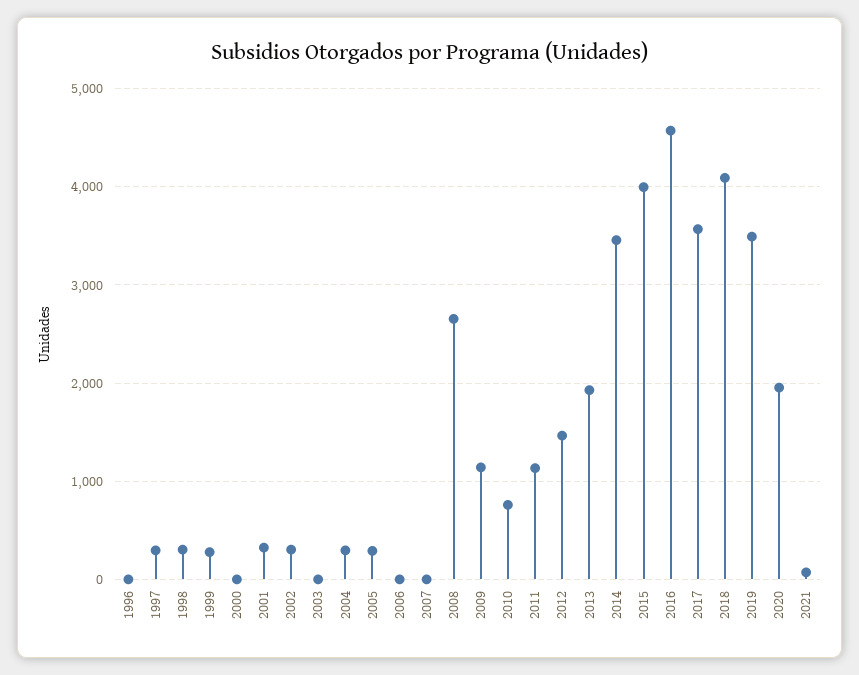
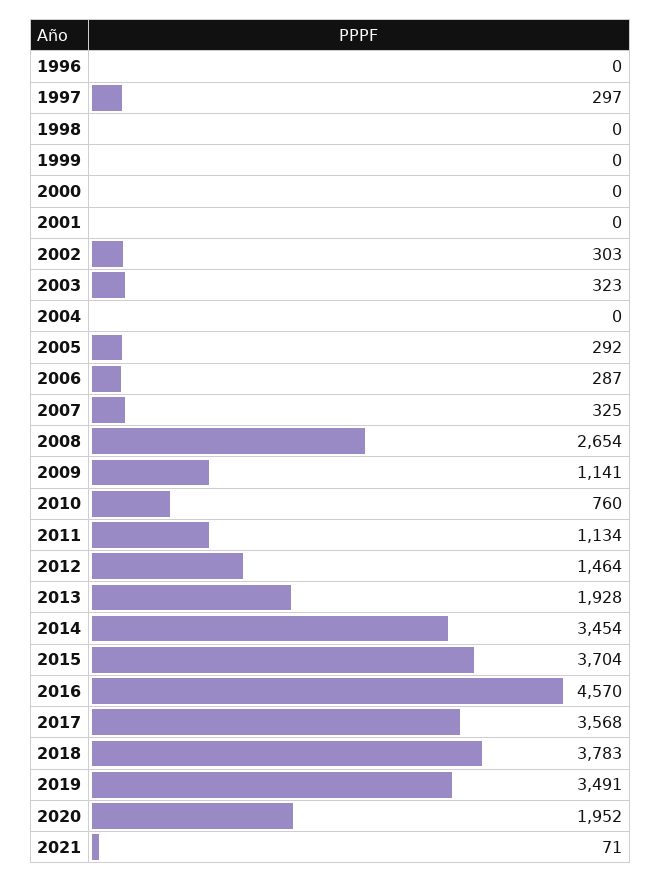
  {
    "1996": 0,
    "1997": 297,
-   "1998": 300,
+   "1998": 0,
-   "1999": 300,
+   "1999": 0,
    "2000": 0,
-   "2001": 300,
+   "2001": 0,
    "2002": 303,
-   "2003": 0,
+   "2003": 323,
-   "2004": 300,
+   "2004": 0,
    "2005": 292,
-   "2006": 0,
+   "2006": 287,
-   "2007": 0,
+   "2007": 325,
    "2008": 2654,
    "2009": 1141,
    "2010": 760,
    "2011": 1134,
    "2012": 1464,
    "2013": 1928,
    "2014": 3454,
-   "2015": 4000,
+   "2015": 3704,
    "2016": 4570,
    "2017": 3568,
-   "2018": 4100,
+   "2018": 3783,
    "2019": 3491,
    "2020": 1952,
    "2021": 71
  }

